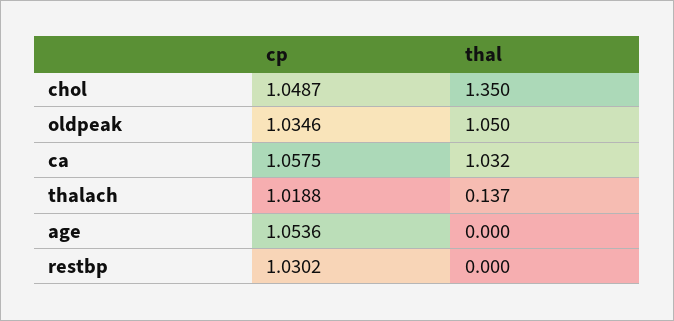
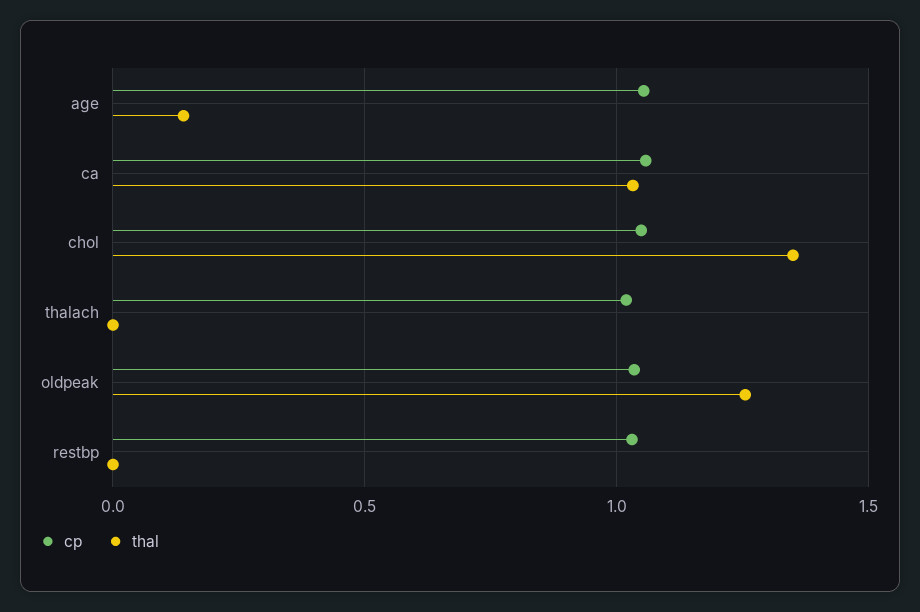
  {
    "cp": {
      "chol": 1.0487,
      "oldpeak": 1.0346,
      "ca": 1.0575,
      "thalach": 1.0188,
      "age": 1.0536,
      "restbp": 1.0302
    },
    "thal": {
      "chol": 1.35,
-     "oldpeak": 1.05,
+     "oldpeak": 1.25,
      "ca": 1.032,
-     "thalach": 0.137,
+     "thalach": 0,
-     "age": 0,
+     "age": 0.15,
      "restbp": 0
    }
  }

